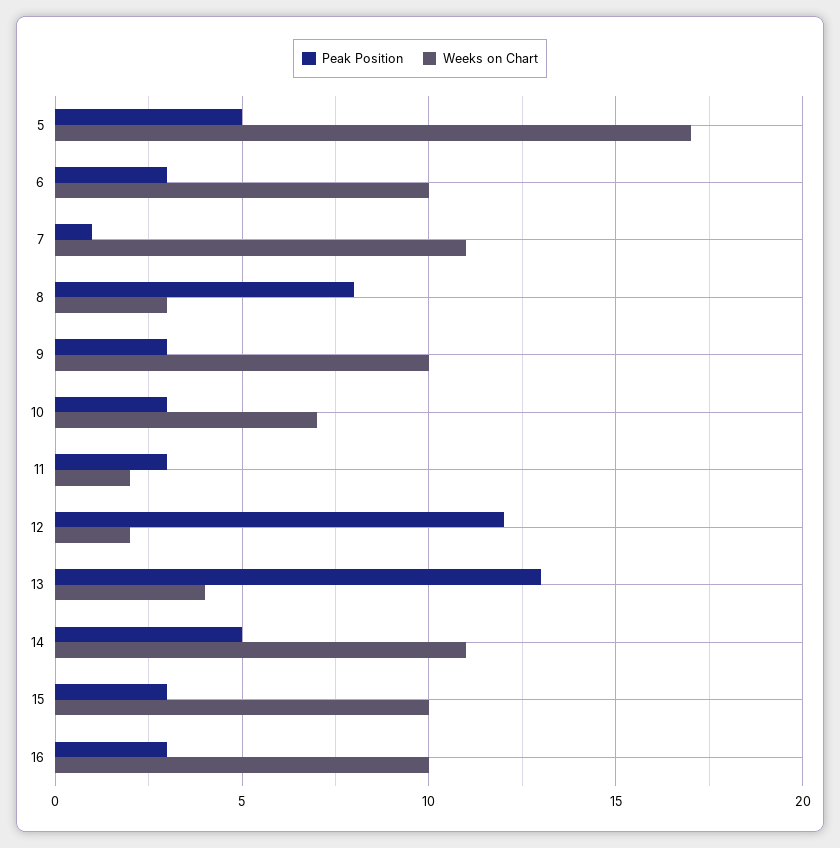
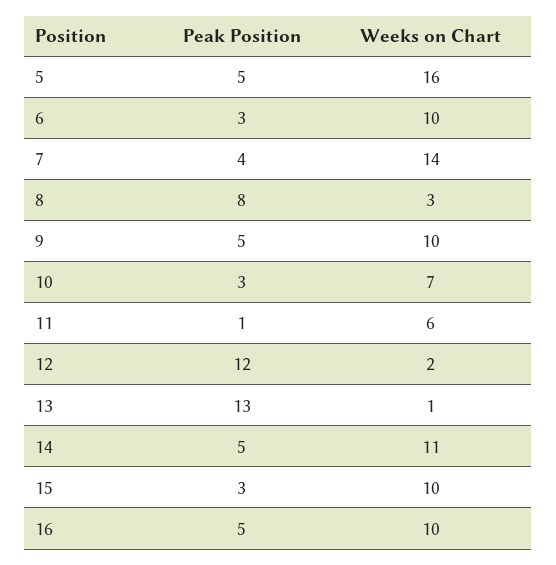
  {
    "Peak Position": {
      "5": 5,
      "6": 3,
-     "7": 1,
+     "7": 4,
      "8": 8,
-     "9": 3,
+     "9": 5,
      "10": 3,
-     "11": 3,
+     "11": 1,
      "12": 12,
      "13": 13,
      "14": 5,
      "15": 3,
-     "16": 3
+     "16": 5
    },
    "Weeks on Chart": {
-     "5": 17,
+     "5": 16,
      "6": 10,
-     "7": 11,
+     "7": 14,
      "8": 3,
      "9": 10,
      "10": 7,
-     "11": 2,
+     "11": 6,
      "12": 2,
-     "13": 4,
+     "13": 1,
      "14": 11,
      "15": 10,
      "16": 10
    }
  }

